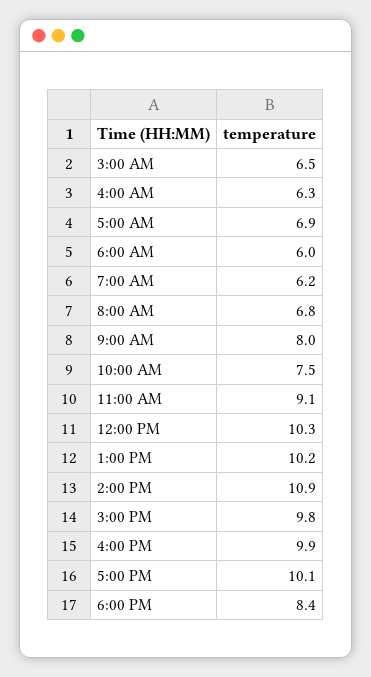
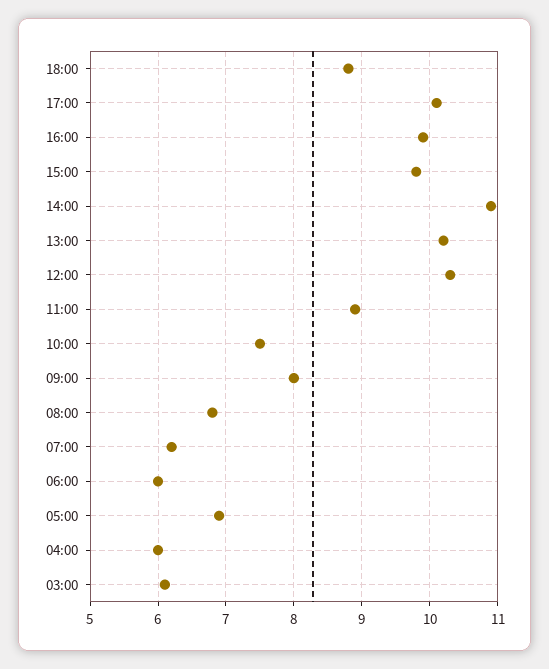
  {
-   "3:00 AM": 6.5,
+   "3:00 AM": 6.1,
-   "4:00 AM": 6.3,
+   "4:00 AM": 6,
    "5:00 AM": 6.9,
    "6:00 AM": 6,
    "7:00 AM": 6.2,
    "8:00 AM": 6.8,
    "9:00 AM": 8,
    "10:00 AM": 7.5,
-   "11:00 AM": 9.1,
+   "11:00 AM": 8.9,
    "12:00 PM": 10.3,
    "1:00 PM": 10.2,
    "2:00 PM": 10.9,
    "3:00 PM": 9.8,
    "4:00 PM": 9.9,
    "5:00 PM": 10.1,
-   "6:00 PM": 8.4
+   "6:00 PM": 8.8
  }

